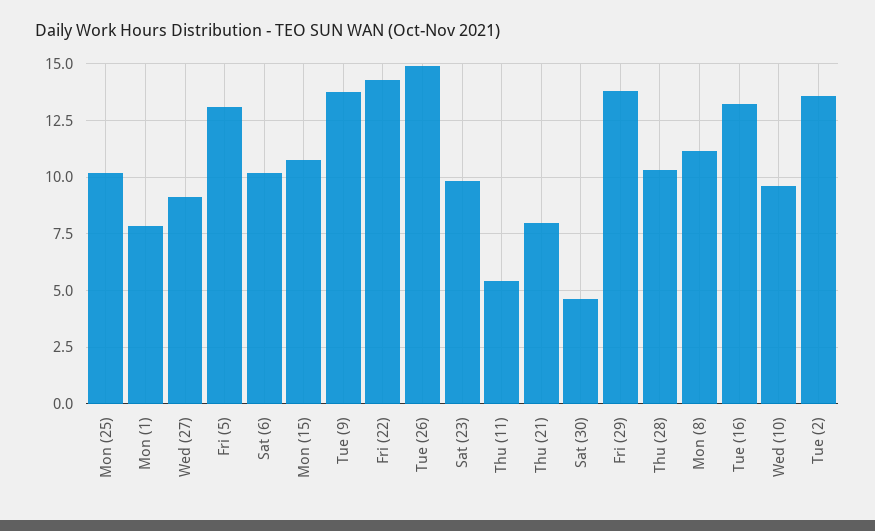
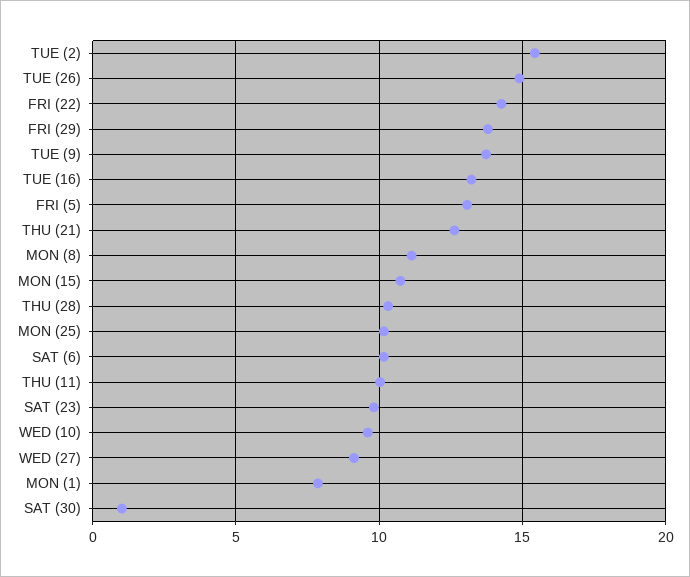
  {
    "Mon (25)": 10,
    "Mon (1)": 8,
    "Wed (27)": 9,
    "Fri (5)": 13,
    "Sat (6)": 10,
    "Mon (15)": 10.5,
    "Tue (9)": 13.5,
    "Fri (22)": 14.5,
    "Tue (26)": 15,
    "Sat (23)": 10,
-   "Thu (11)": 5.5,
+   "Thu (11)": 10,
-   "Thu (21)": 8,
+   "Thu (21)": 12.5,
-   "Sat (30)": 4.5,
+   "Sat (30)": 1,
    "Fri (29)": 14,
    "Thu (28)": 10.5,
    "Mon (8)": 11,
    "Tue (16)": 13,
    "Wed (10)": 9.5,
-   "Tue (2)": 13.5
+   "Tue (2)": 15.5
  }

